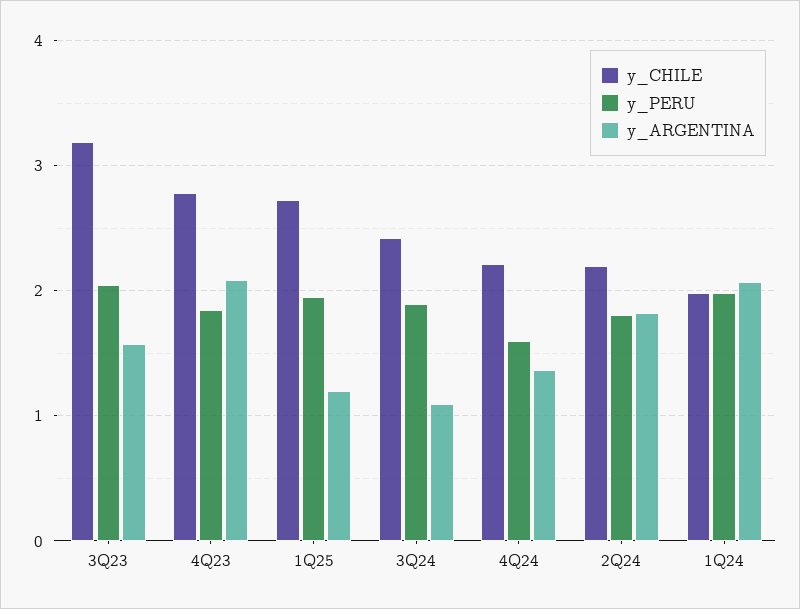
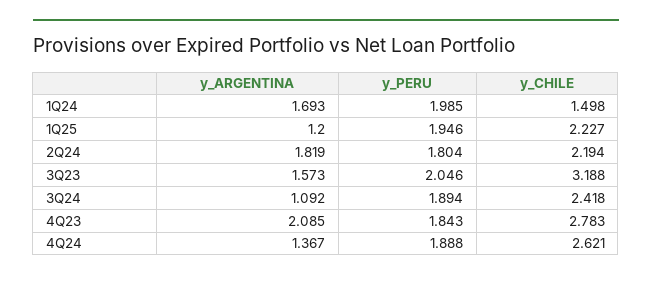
  {
    "y_CHILE": {
      "3Q23": 3.188,
      "4Q23": 2.783,
-     "1Q25": 2.7,
+     "1Q25": 2.227,
      "3Q24": 2.418,
-     "4Q24": 2.2,
+     "4Q24": 2.621,
      "2Q24": 2.194,
-     "1Q24": 2
+     "1Q24": 1.498
    },
    "y_PERU": {
      "3Q23": 2.046,
      "4Q23": 1.843,
      "1Q25": 1.946,
      "3Q24": 1.894,
-     "4Q24": 1.6,
+     "4Q24": 1.888,
      "2Q24": 1.804,
      "1Q24": 1.985
    },
    "y_ARGENTINA": {
      "3Q23": 1.573,
      "4Q23": 2.085,
      "1Q25": 1.2,
      "3Q24": 1.092,
      "4Q24": 1.367,
      "2Q24": 1.819,
-     "1Q24": 2.1
+     "1Q24": 1.693
    }
  }

